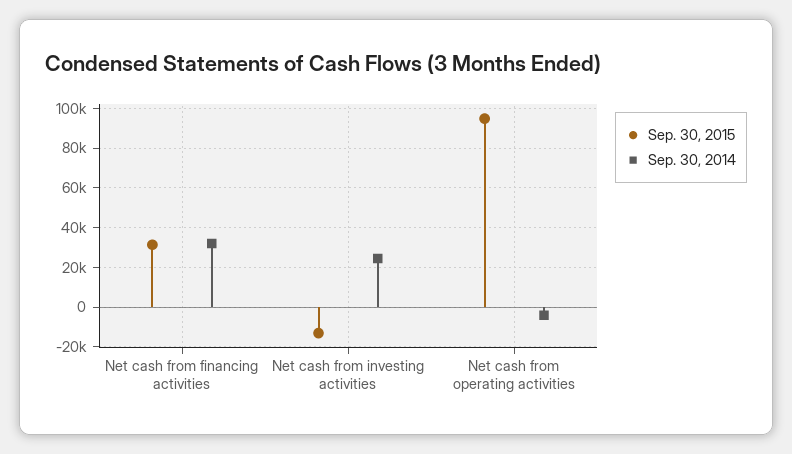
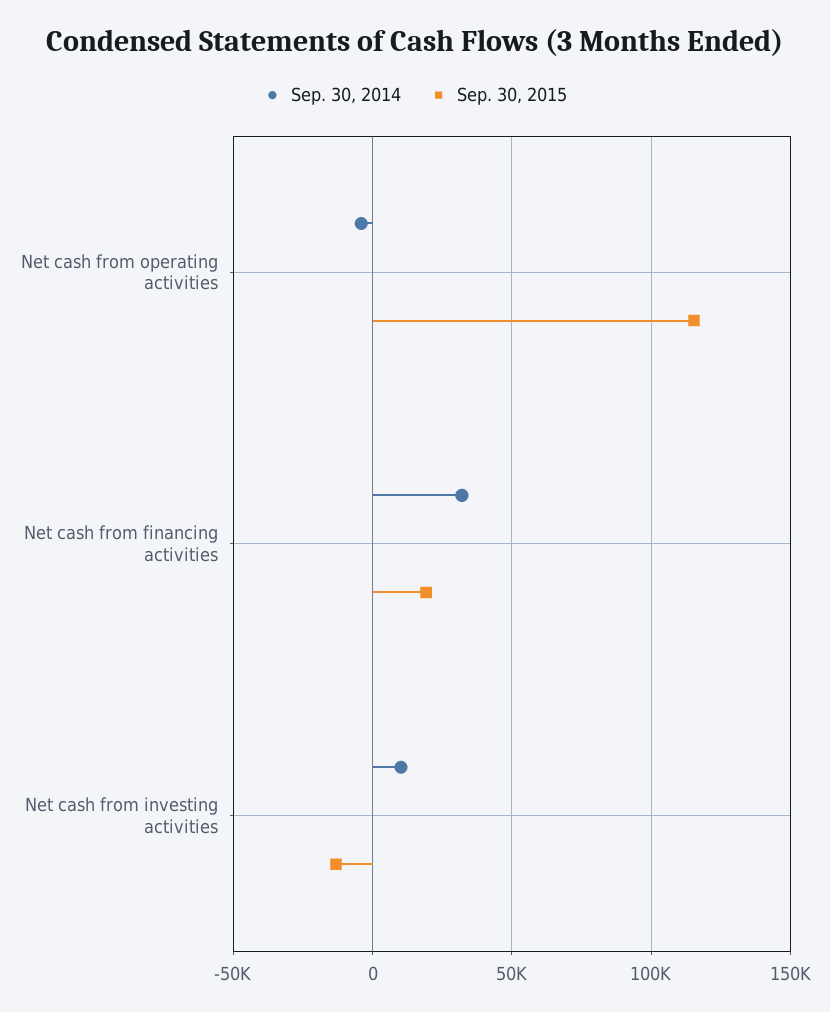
  {
    "Sep. 30, 2015": {
-     "Net cash from financing activities": 30000,
+     "Net cash from financing activities": 20000,
      "Net cash from investing activities": -15000,
-     "Net cash from operating activities": 95000
+     "Net cash from operating activities": 115000
    },
    "Sep. 30, 2014": {
      "Net cash from financing activities": 30000,
-     "Net cash from investing activities": 25000,
+     "Net cash from investing activities": 10000,
      "Net cash from operating activities": -5000
    }
  }

